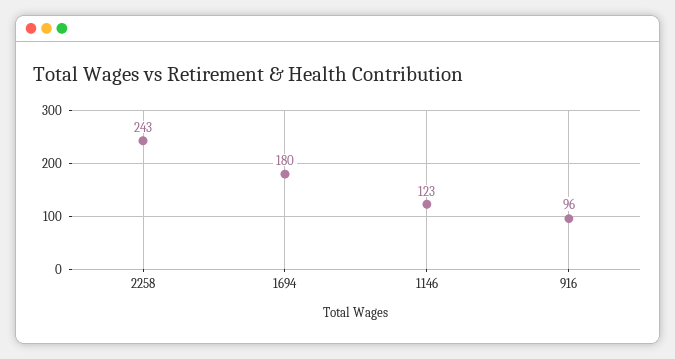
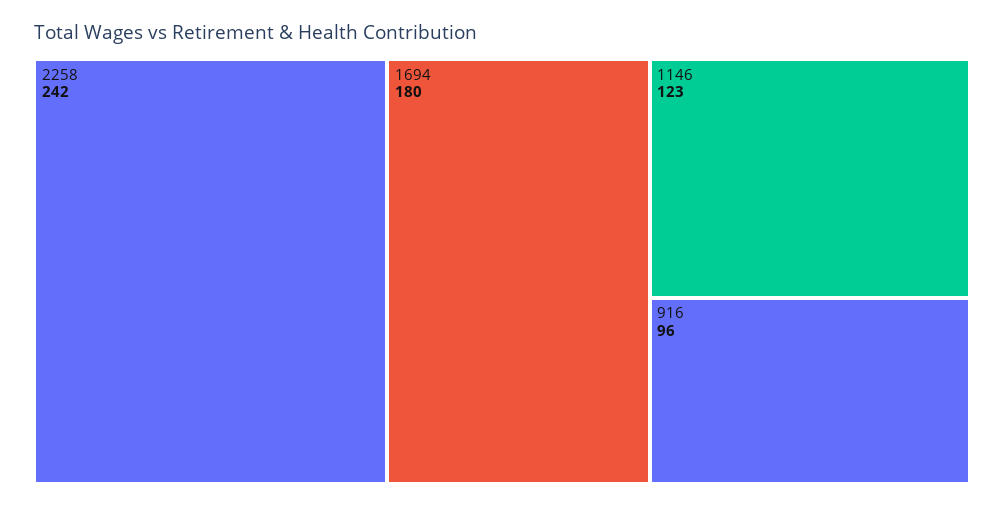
  {
-   "2258": 243,
+   "2258": 242,
    "1694": 180,
    "1146": 123,
    "916": 96
  }

